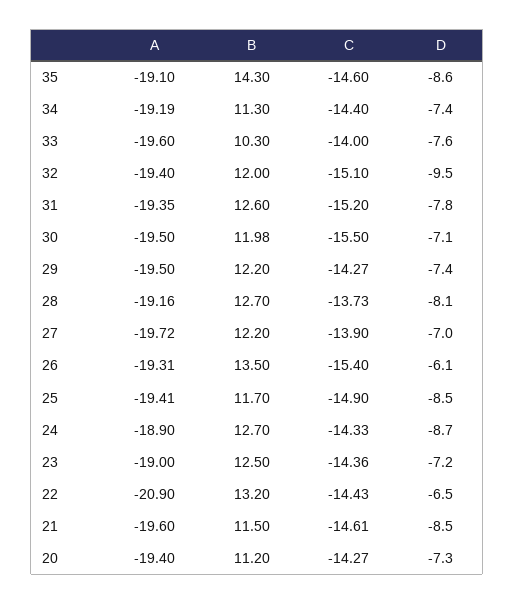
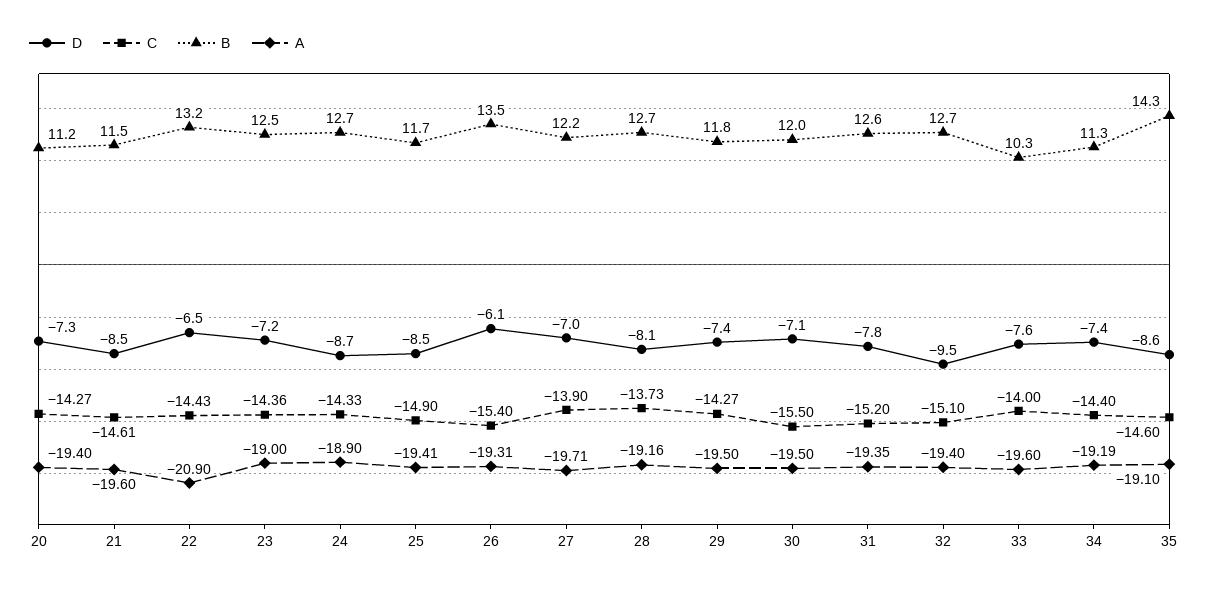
  {
    "A": {
      "35": -19.1,
      "34": -19.19,
      "33": -19.6,
      "32": -19.4,
      "31": -19.35,
      "30": -19.5,
      "29": -19.5,
      "28": -19.16,
-     "27": -19.72,
+     "27": -19.71,
      "26": -19.31,
      "25": -19.41,
      "24": -18.9,
      "23": -19,
      "22": -20.9,
      "21": -19.6,
      "20": -19.4
    },
    "B": {
      "35": 14.3,
      "34": 11.3,
      "33": 10.3,
-     "32": 12,
+     "32": 12.7,
      "31": 12.6,
      "30": 11.98,
-     "29": 12.2,
+     "29": 11.8,
      "28": 12.7,
      "27": 12.2,
      "26": 13.5,
      "25": 11.7,
      "24": 12.7,
      "23": 12.5,
      "22": 13.2,
      "21": 11.5,
      "20": 11.2
    },
    "C": {
      "35": -14.6,
      "34": -14.4,
      "33": -14,
      "32": -15.1,
      "31": -15.2,
      "30": -15.5,
      "29": -14.27,
      "28": -13.73,
      "27": -13.9,
      "26": -15.4,
      "25": -14.9,
      "24": -14.33,
      "23": -14.36,
      "22": -14.43,
      "21": -14.61,
      "20": -14.27
    },
    "D": {
      "35": -8.6,
      "34": -7.4,
      "33": -7.6,
      "32": -9.5,
      "31": -7.8,
      "30": -7.1,
      "29": -7.4,
      "28": -8.1,
      "27": -7,
      "26": -6.1,
      "25": -8.5,
      "24": -8.7,
      "23": -7.2,
      "22": -6.5,
      "21": -8.5,
      "20": -7.3
    }
  }

